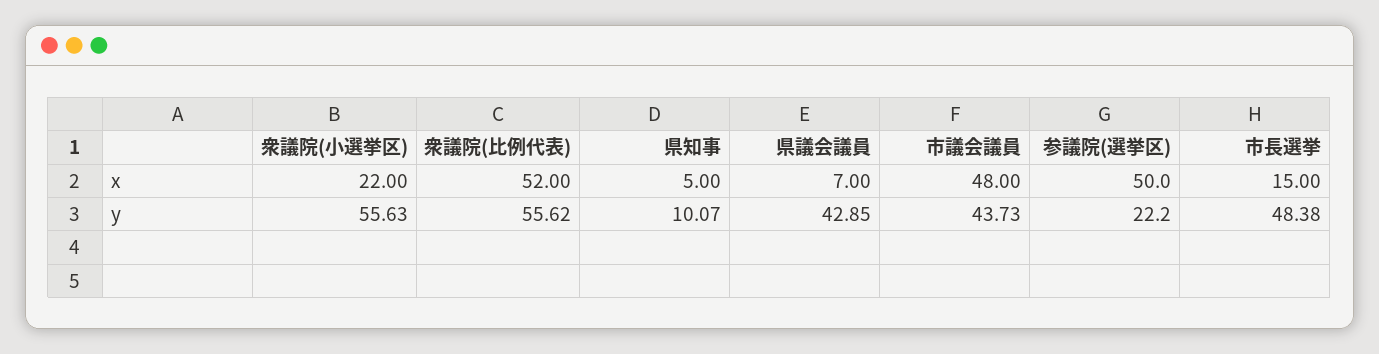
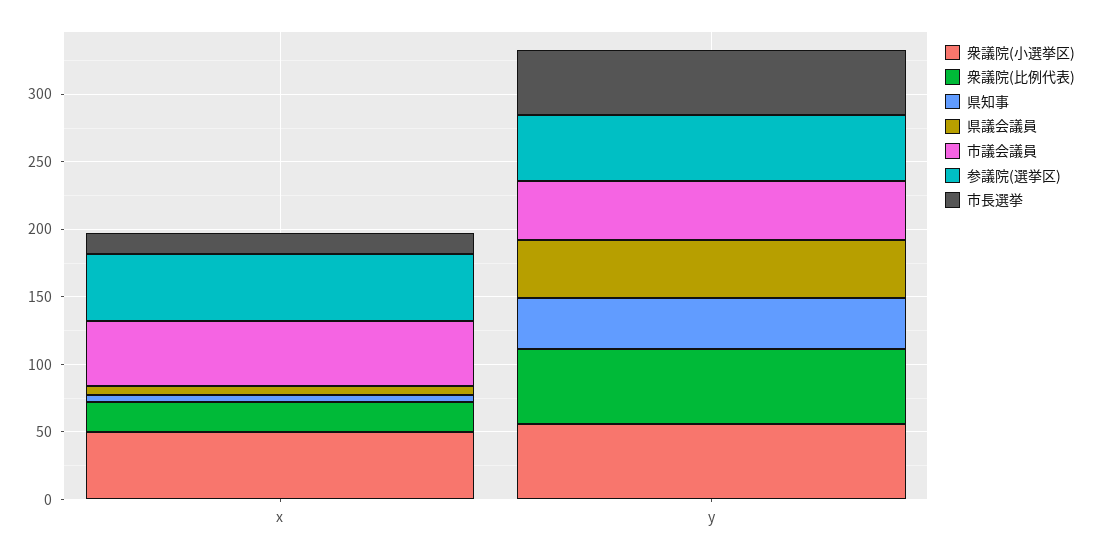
  {
    "衆議院(小選挙区)": {
-     "x": 22,
+     "x": 50,
      "y": 55.63
    },
    "衆議院(比例代表)": {
-     "x": 52,
+     "x": 20,
      "y": 55.62
    },
    "県知事": {
      "x": 5,
-     "y": 10.07
+     "y": 40
    },
    "県議会議員": {
      "x": 7,
      "y": 42.85
    },
    "市議会議員": {
      "x": 48,
      "y": 43.73
    },
    "参議院(選挙区)": {
      "x": 50,
-     "y": 22.2
+     "y": 50
    },
    "市長選挙": {
      "x": 15,
      "y": 48.38
    }
  }

